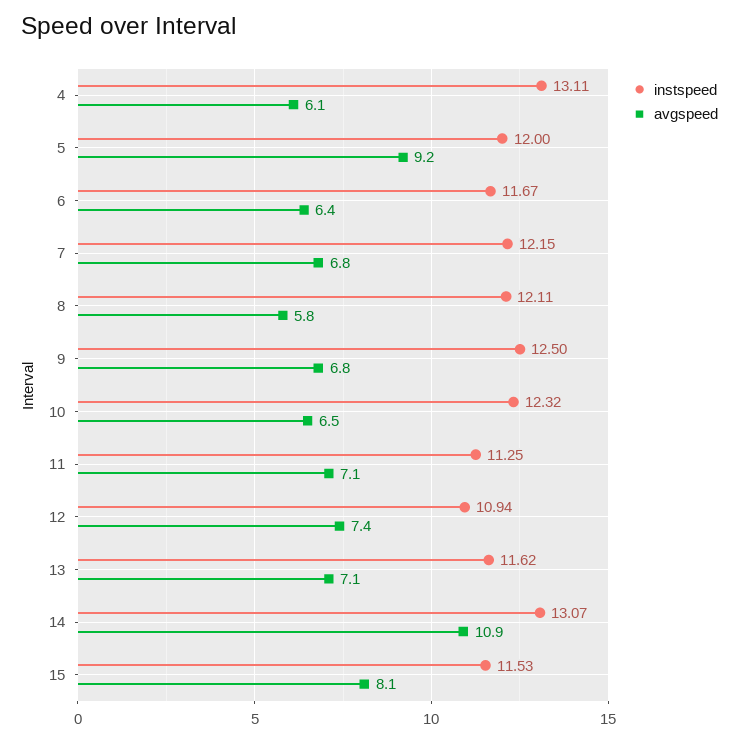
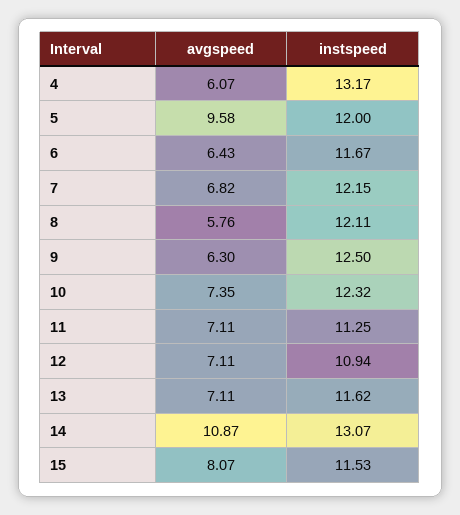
  {
    "instspeed": {
-     "4": 13.11,
+     "4": 13.17,
      "5": 12,
      "6": 11.67,
      "7": 12.15,
      "8": 12.11,
      "9": 12.5,
      "10": 12.32,
      "11": 11.25,
      "12": 10.94,
      "13": 11.62,
      "14": 13.07,
      "15": 11.53
    },
    "avgspeed": {
      "4": 6.07,
-     "5": 9.2,
+     "5": 9.58,
      "6": 6.43,
      "7": 6.82,
      "8": 5.76,
-     "9": 6.8,
+     "9": 6.3,
-     "10": 6.5,
+     "10": 7.35,
      "11": 7.11,
-     "12": 7.4,
+     "12": 7.11,
      "13": 7.11,
      "14": 10.87,
      "15": 8.07
    }
  }

